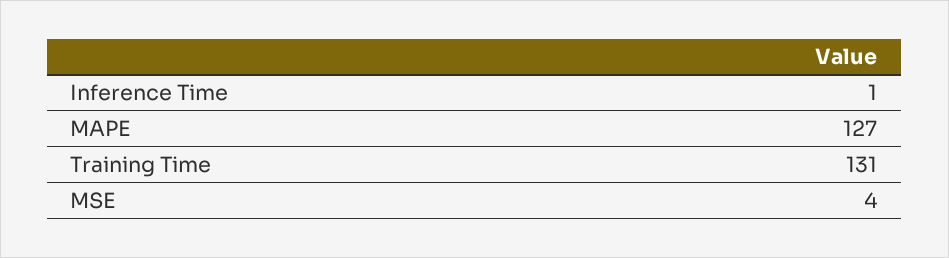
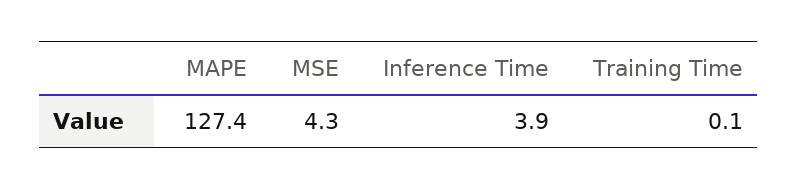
  {
-   "Inference Time": 1,
+   "Inference Time": 3.9,
    "MAPE": 127.4,
-   "Training Time": 131,
+   "Training Time": 0.1,
    "MSE": 4.3
  }

